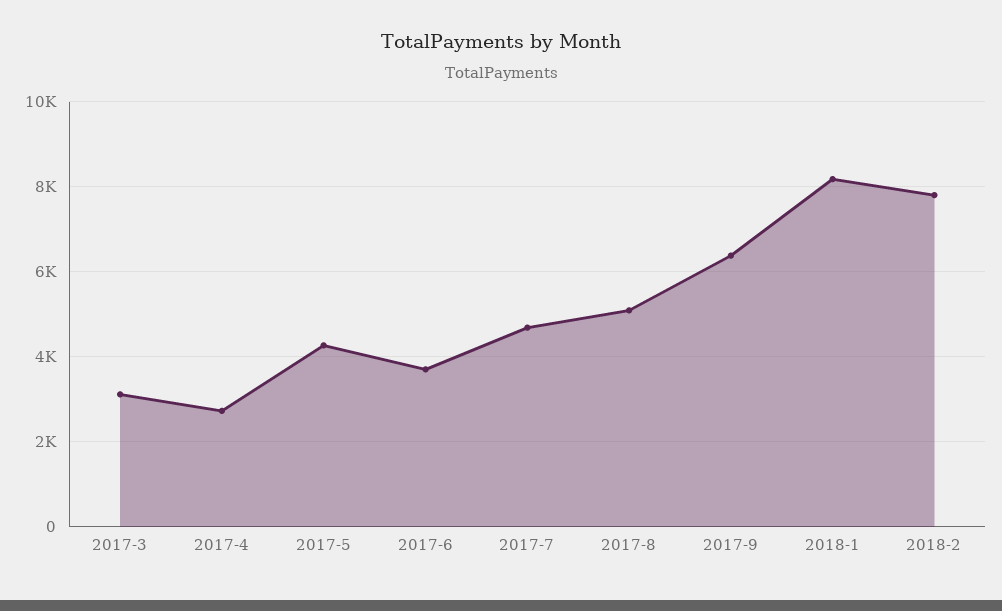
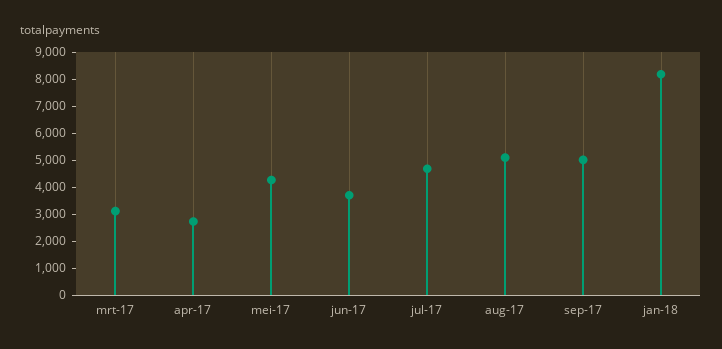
  {
    "2017-3": 3200,
    "2017-4": 2800,
    "2017-5": 4200,
    "2017-6": 3800,
    "2017-7": 4600,
    "2017-8": 5000,
-   "2017-9": 6400,
+   "2017-9": 5000,
-   "2018-1": 8200,
+   "2018-1": 8200
-   "2018-2": 7800
  }

